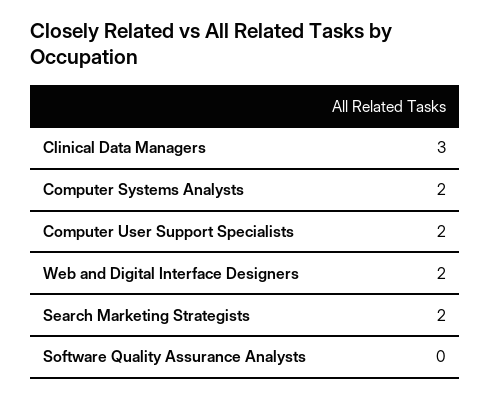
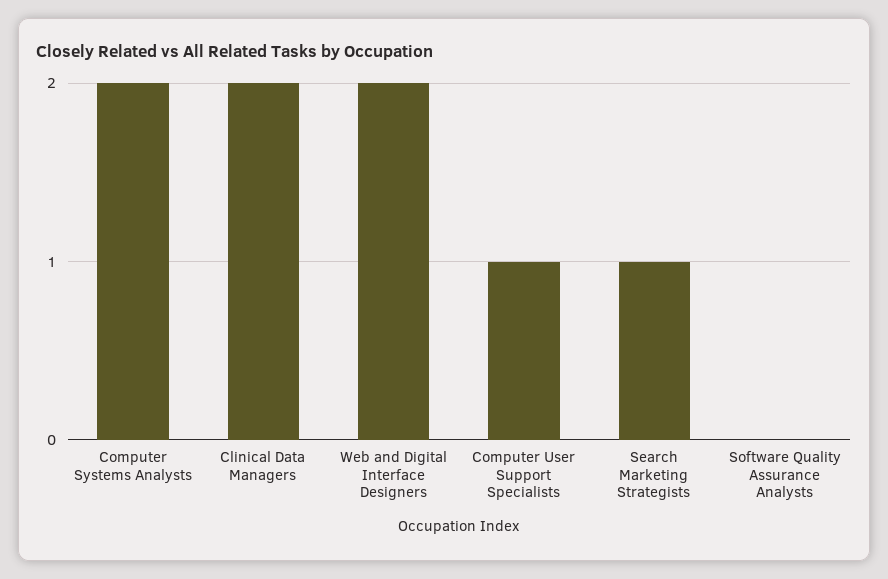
  {
-   "Clinical Data Managers": 3,
+   "Clinical Data Managers": 2,
    "Computer Systems Analysts": 2,
-   "Computer User Support Specialists": 2,
+   "Computer User Support Specialists": 1,
    "Web and Digital Interface Designers": 2,
-   "Search Marketing Strategists": 2,
+   "Search Marketing Strategists": 1,
    "Software Quality Assurance Analysts": 0
  }

